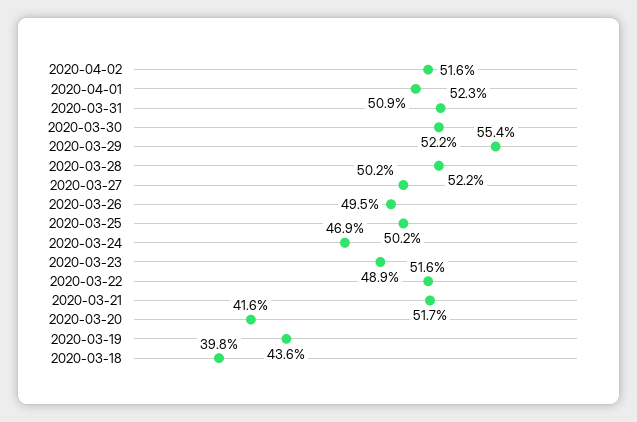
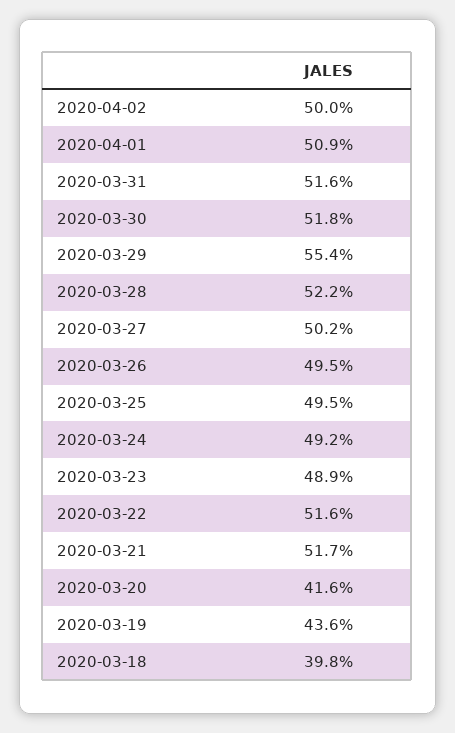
  {
-   "2020-04-02": 51.6,
+   "2020-04-02": 50,
    "2020-04-01": 50.9,
-   "2020-03-31": 52.3,
+   "2020-03-31": 51.6,
-   "2020-03-30": 52.2,
+   "2020-03-30": 51.8,
    "2020-03-29": 55.4,
    "2020-03-28": 52.2,
    "2020-03-27": 50.2,
    "2020-03-26": 49.5,
-   "2020-03-25": 50.2,
+   "2020-03-25": 49.5,
-   "2020-03-24": 46.9,
+   "2020-03-24": 49.2,
    "2020-03-23": 48.9,
    "2020-03-22": 51.6,
    "2020-03-21": 51.7,
    "2020-03-20": 41.6,
    "2020-03-19": 43.6,
    "2020-03-18": 39.8
  }

